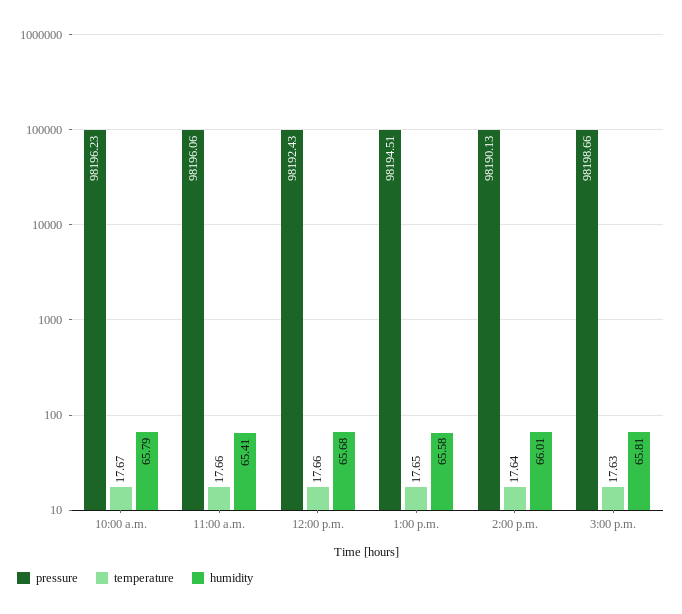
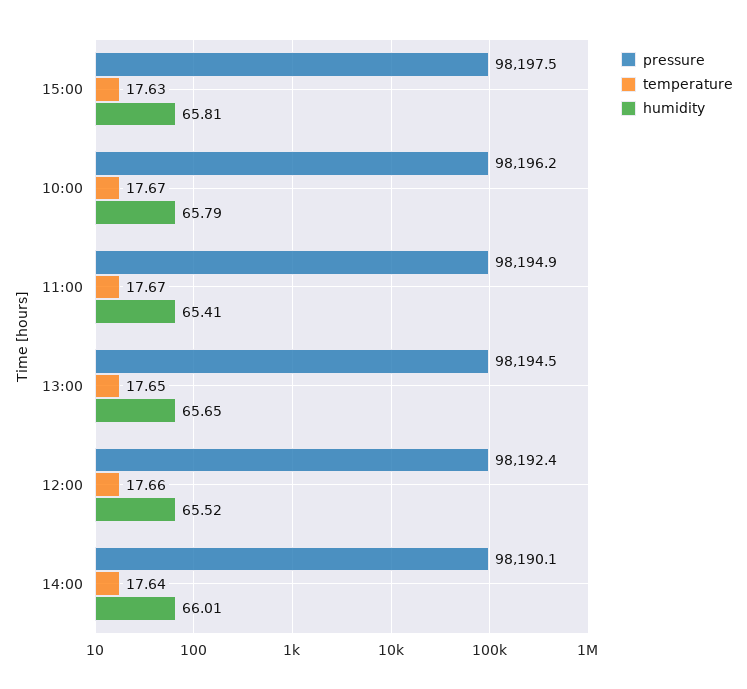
  {
    "pressure": {
      "10:00 a.m.": 98196.23,
-     "11:00 a.m.": 98196.06,
+     "11:00 a.m.": 98194.9,
      "12:00 p.m.": 98192.43,
      "1:00 p.m.": 98194.51,
      "2:00 p.m.": 98190.13,
-     "3:00 p.m.": 98198.66
+     "3:00 p.m.": 98197.5
    },
    "temperature": {
      "10:00 a.m.": 17.67,
-     "11:00 a.m.": 17.66,
+     "11:00 a.m.": 17.67,
      "12:00 p.m.": 17.66,
      "1:00 p.m.": 17.65,
      "2:00 p.m.": 17.64,
      "3:00 p.m.": 17.63
    },
    "humidity": {
      "10:00 a.m.": 65.79,
      "11:00 a.m.": 65.41,
-     "12:00 p.m.": 65.68,
+     "12:00 p.m.": 65.52,
-     "1:00 p.m.": 65.58,
+     "1:00 p.m.": 65.65,
      "2:00 p.m.": 66.01,
      "3:00 p.m.": 65.81
    }
  }

